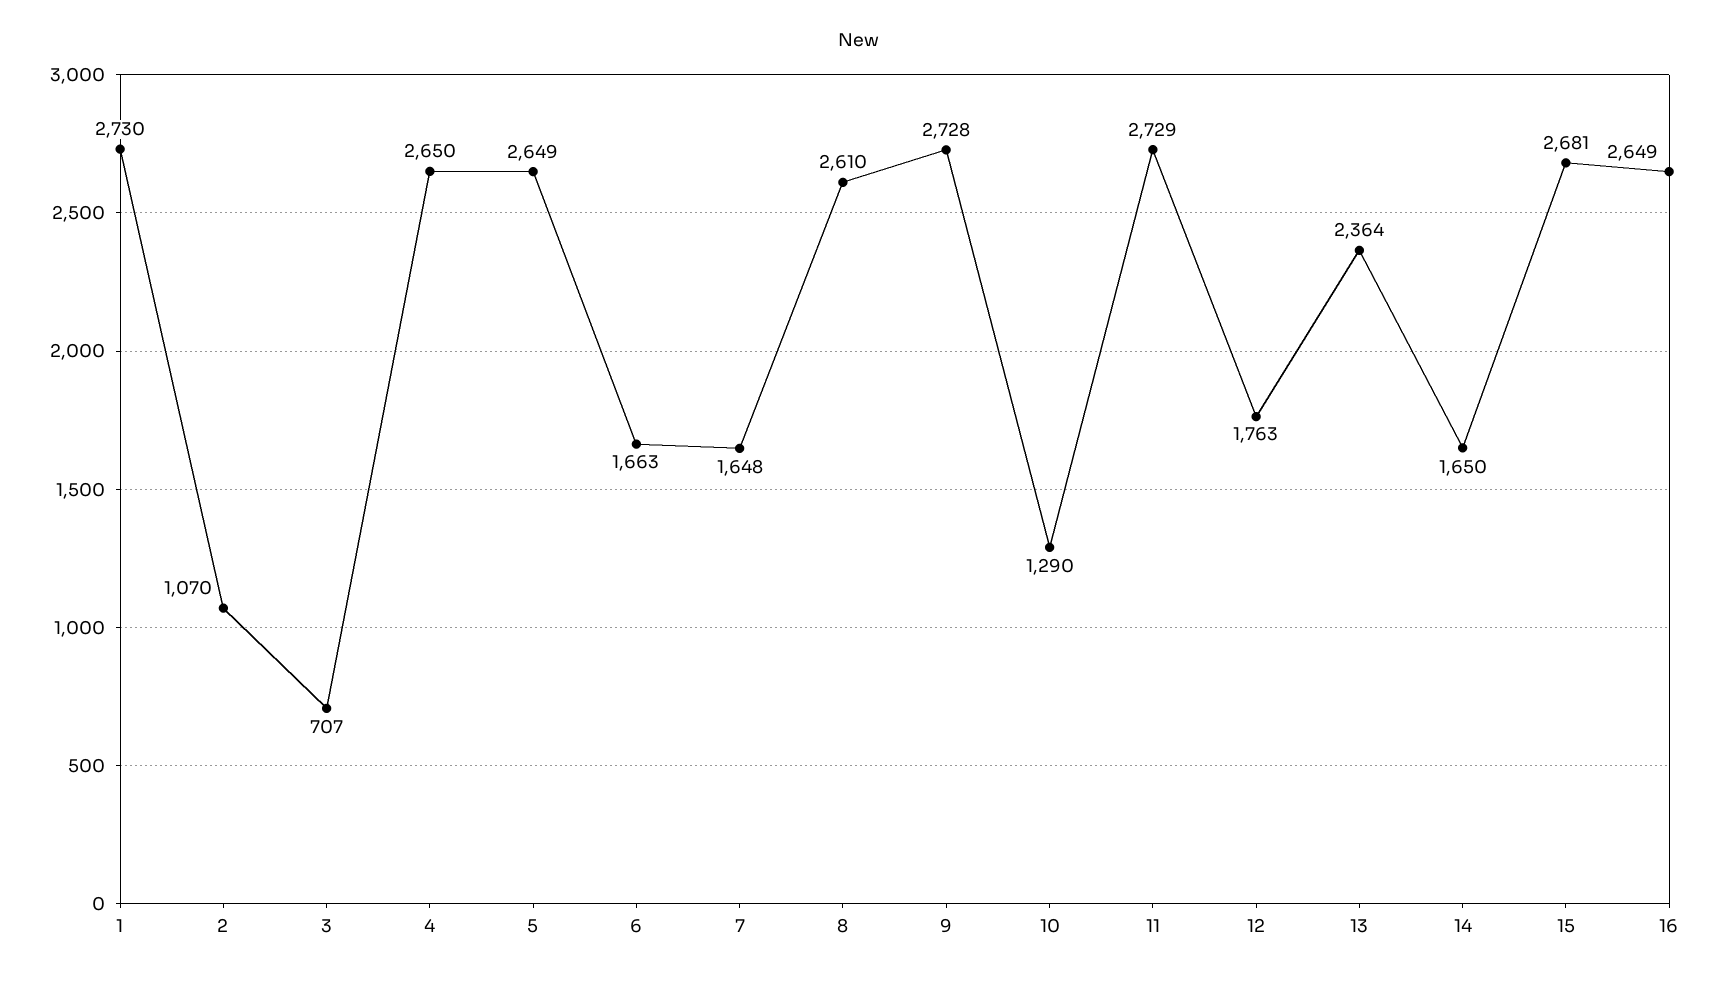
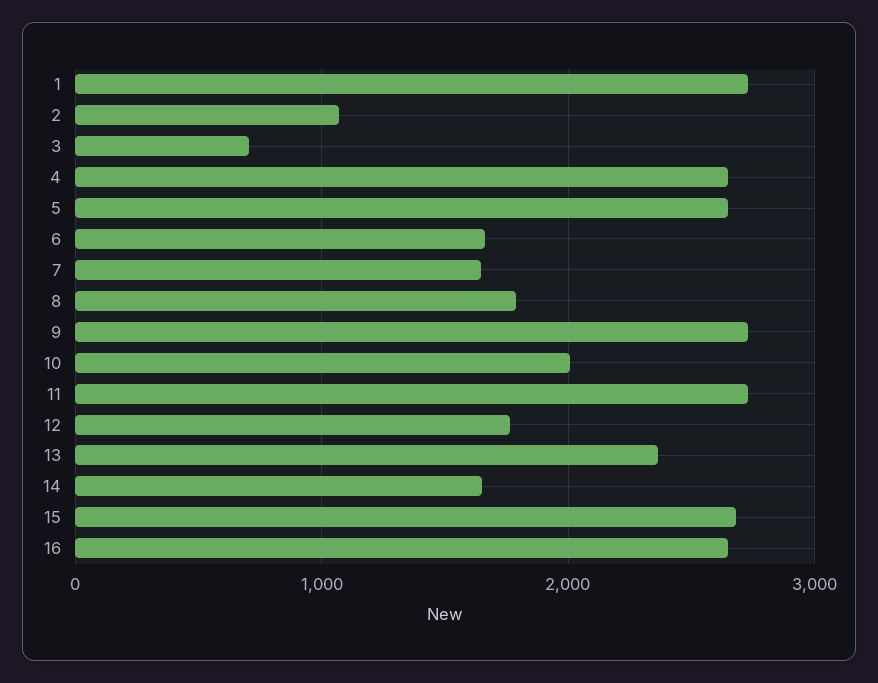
  {
    "1": 2730,
    "2": 1070,
    "3": 707,
    "4": 2650,
    "5": 2649,
    "6": 1663,
    "7": 1648,
-   "8": 2610,
+   "8": 1800,
    "9": 2728,
-   "10": 1290,
+   "10": 2000,
    "11": 2729,
    "12": 1763,
    "13": 2364,
    "14": 1650,
    "15": 2681,
    "16": 2649
  }

